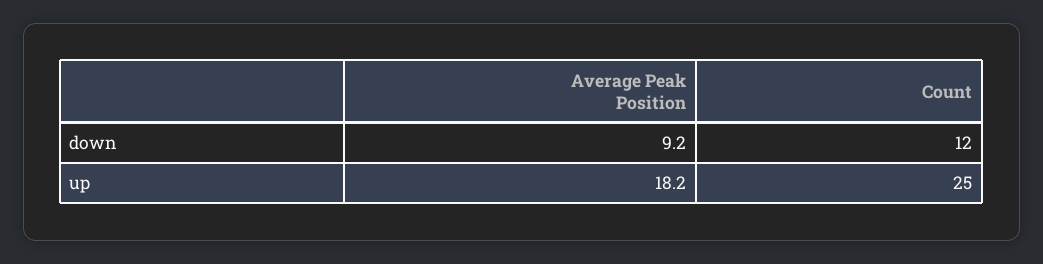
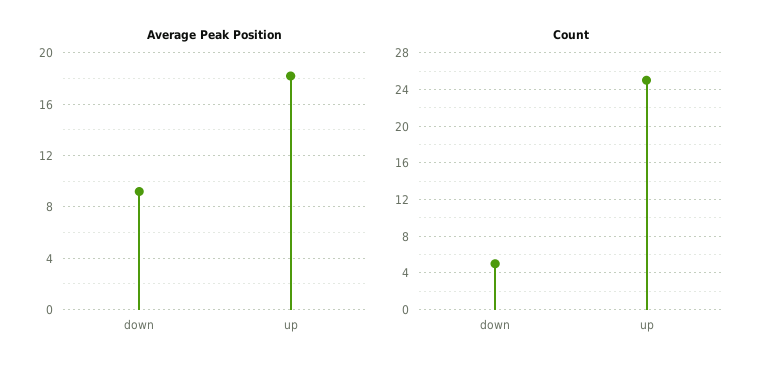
  {
    "Average Peak Position": {
      "down": 9.2,
      "up": 18.2
    },
    "Count": {
-     "down": 12,
+     "down": 5,
      "up": 25
    }
  }

